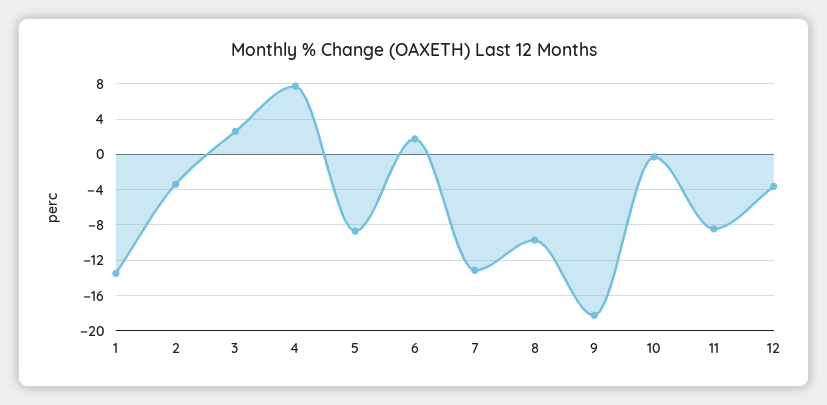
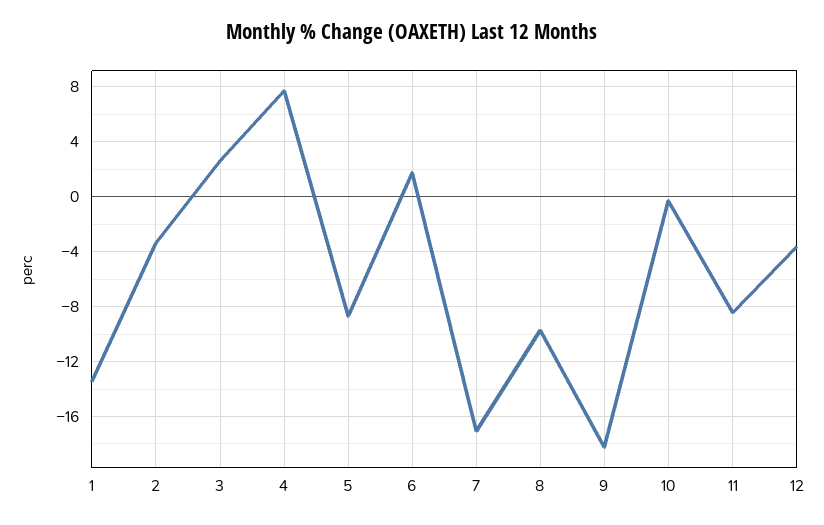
  {
    "1": -13.5,
    "2": -3.5,
    "3": 2.5,
    "4": 7.5,
    "5": -8.5,
    "6": 2,
-   "7": -13,
+   "7": -17,
    "8": -9.5,
    "9": -18.5,
    "10": -0.5,
    "11": -8.5,
    "12": -3.5
  }

